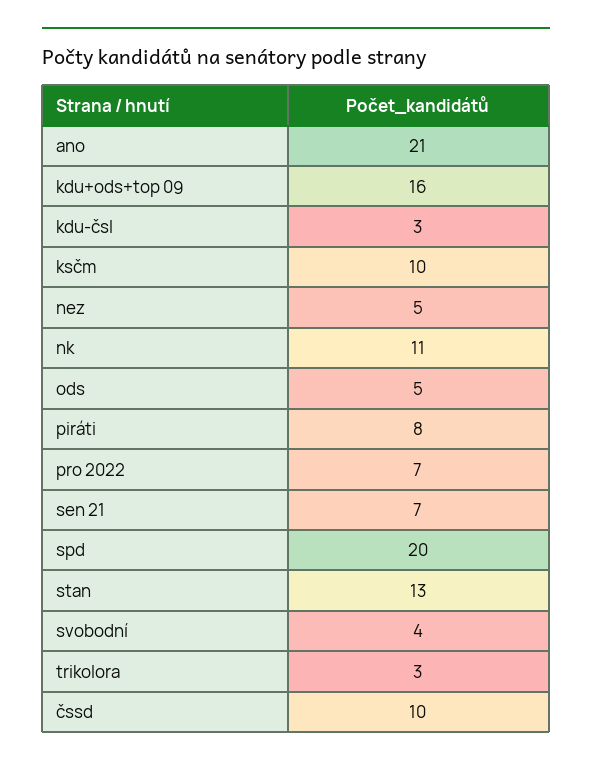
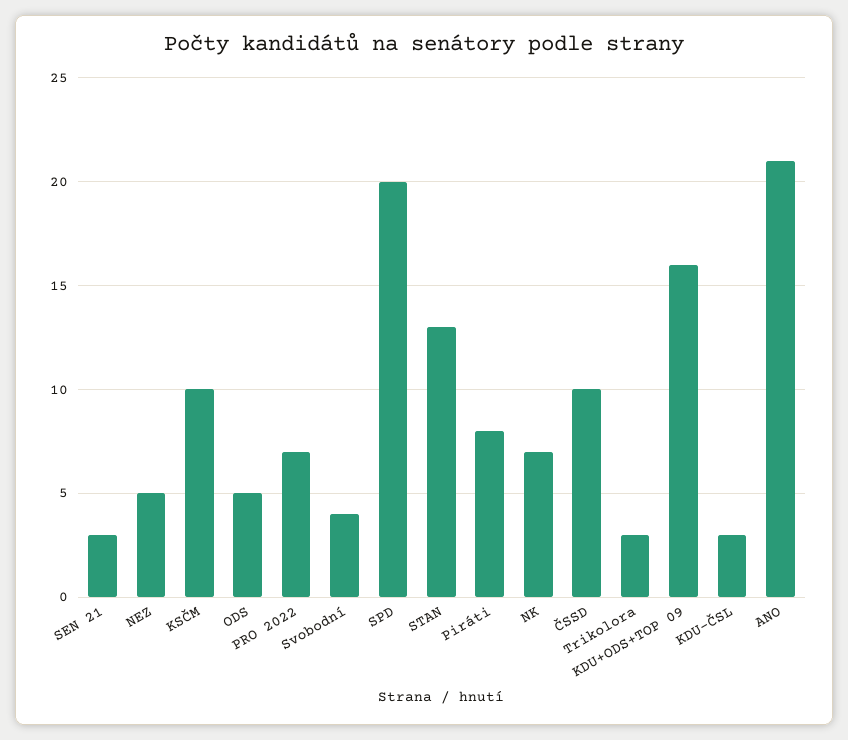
  {
    "ano": 21,
    "kdu+ods+top 09": 16,
    "kdu-čsl": 3,
    "ksčm": 10,
    "nez": 5,
-   "nk": 11,
+   "nk": 7,
    "ods": 5,
    "piráti": 8,
    "pro 2022": 7,
-   "sen 21": 7,
+   "sen 21": 3,
    "spd": 20,
    "stan": 13,
    "svobodní": 4,
    "trikolora": 3,
    "čssd": 10
  }

